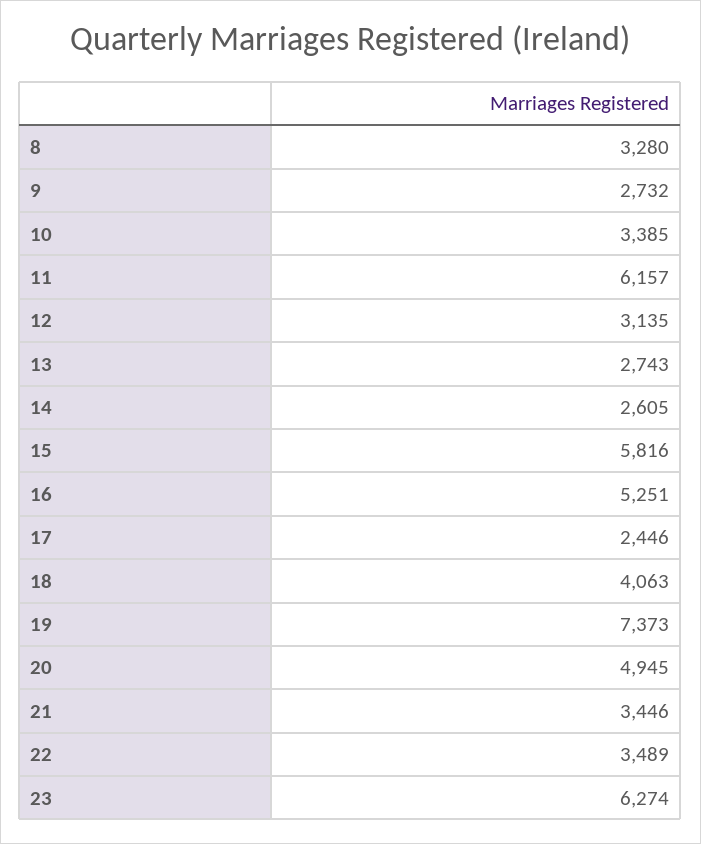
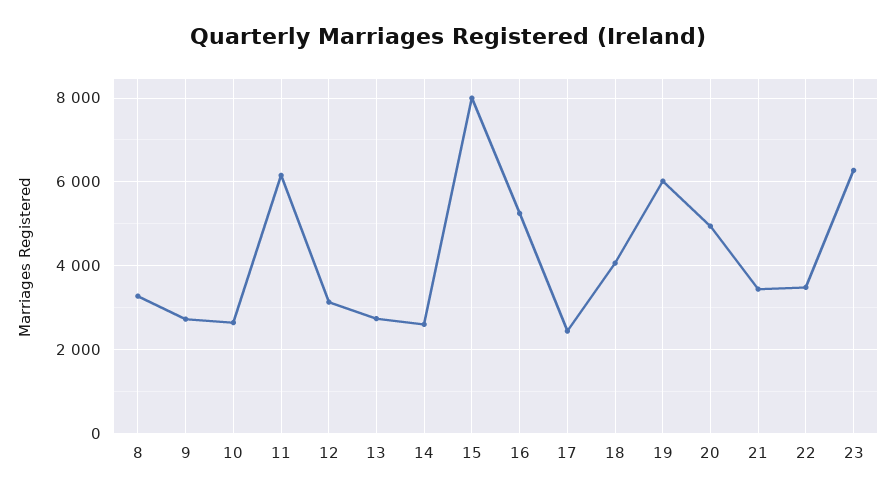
  {
    "8": 3280,
    "9": 2732,
-   "10": 3385,
+   "10": 2600,
    "11": 6157,
    "12": 3135,
    "13": 2743,
    "14": 2605,
-   "15": 5816,
+   "15": 8000,
    "16": 5251,
    "17": 2446,
    "18": 4063,
-   "19": 7373,
+   "19": 6000,
    "20": 4945,
    "21": 3446,
    "22": 3489,
    "23": 6274
  }

